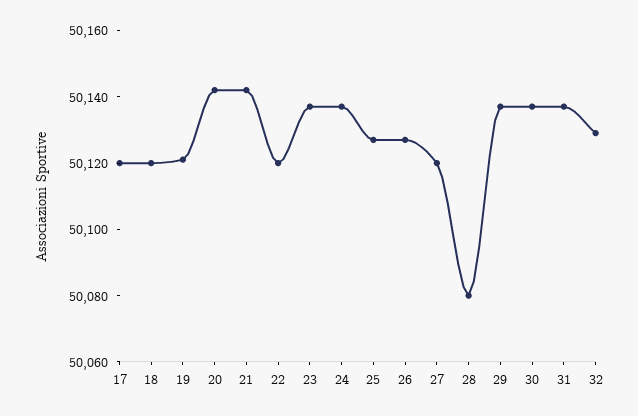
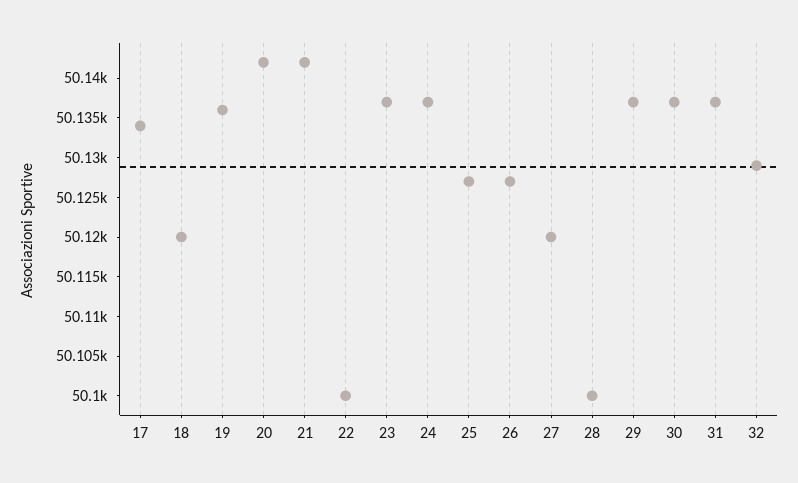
  {
-   "17": 50120,
+   "17": 50135,
    "18": 50120,
-   "19": 50120,
+   "19": 50135,
    "20": 50140,
    "21": 50140,
-   "22": 50120,
+   "22": 50100,
    "23": 50135,
    "24": 50135,
    "25": 50125,
    "26": 50125,
    "27": 50120,
-   "28": 50080,
+   "28": 50100,
    "29": 50135,
    "30": 50135,
    "31": 50135,
    "32": 50130
  }

